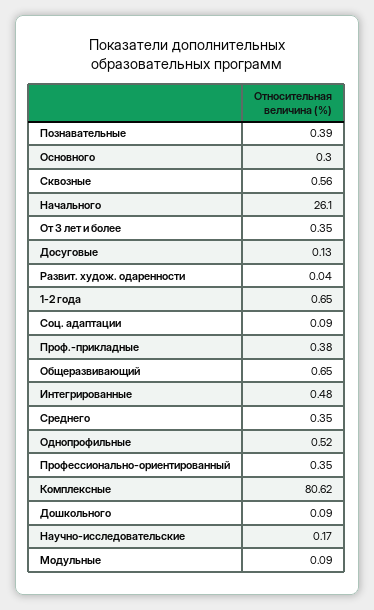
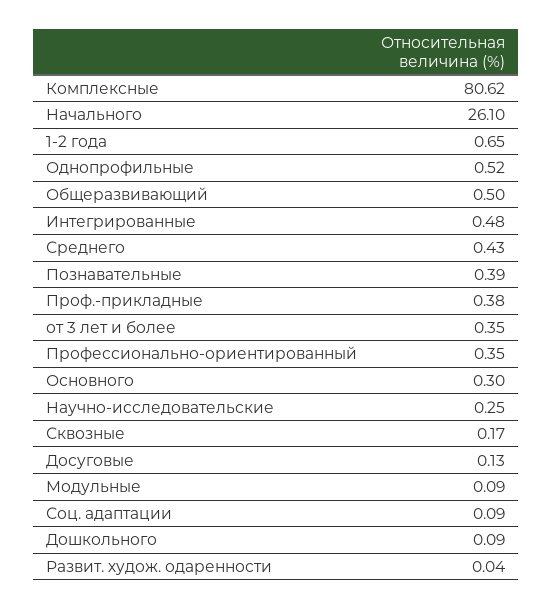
  {
    "Познавательные": 0.39,
    "Основного": 0.3,
-   "Сквозные": 0.56,
+   "Сквозные": 0.17,
    "Начального": 26.1,
    "От 3 лет и более": 0.35,
    "Досуговые": 0.13,
    "Развит. худож. одаренности": 0.04,
    "1-2 года": 0.65,
    "Соц. адаптации": 0.09,
    "Проф.-прикладные": 0.38,
-   "Общеразвивающий": 0.65,
+   "Общеразвивающий": 0.5,
    "Интегрированные": 0.48,
-   "Среднего": 0.35,
+   "Среднего": 0.43,
    "Однопрофильные": 0.52,
    "Профессионально-ориентированный": 0.35,
    "Комплексные": 80.62,
    "Дошкольного": 0.09,
-   "Научно-исследовательские": 0.17,
+   "Научно-исследовательские": 0.25,
    "Модульные": 0.09
  }

